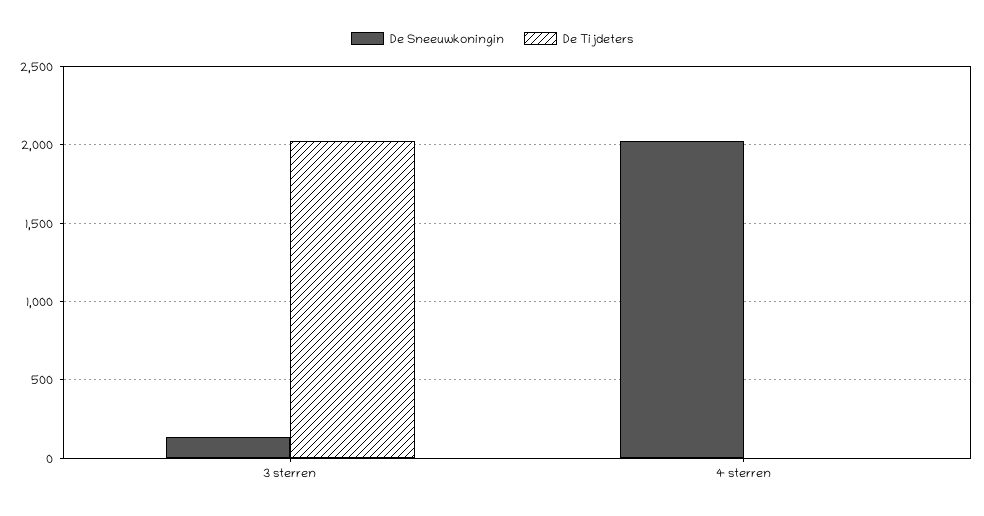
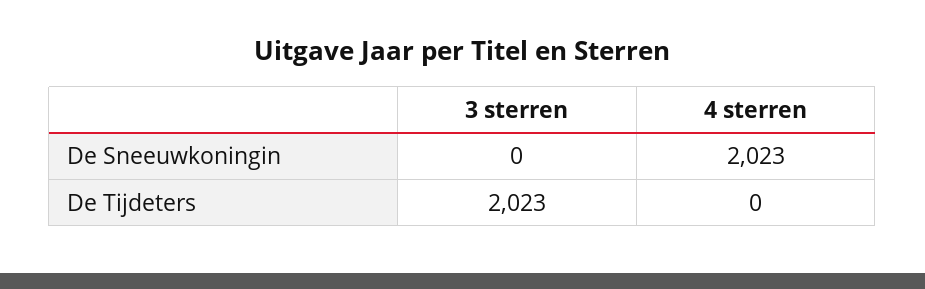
  {
    "De Sneeuwkoningin": {
-     "3 sterren": 150,
+     "3 sterren": 0,
      "4 sterren": 2023
    },
    "De Tijdeters": {
      "3 sterren": 2023,
      "4 sterren": 0
    }
  }

